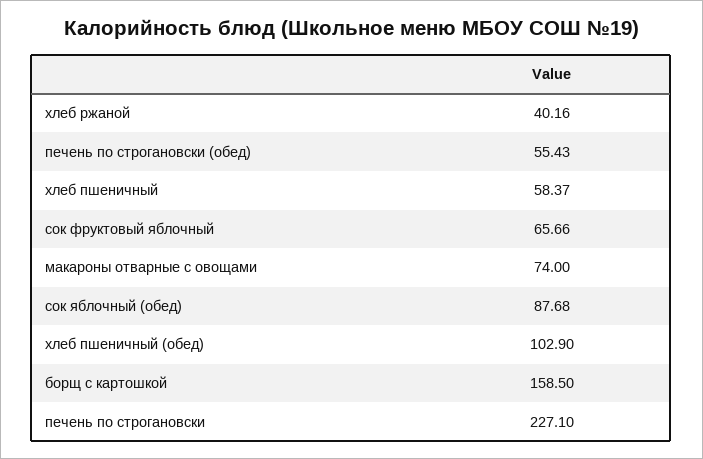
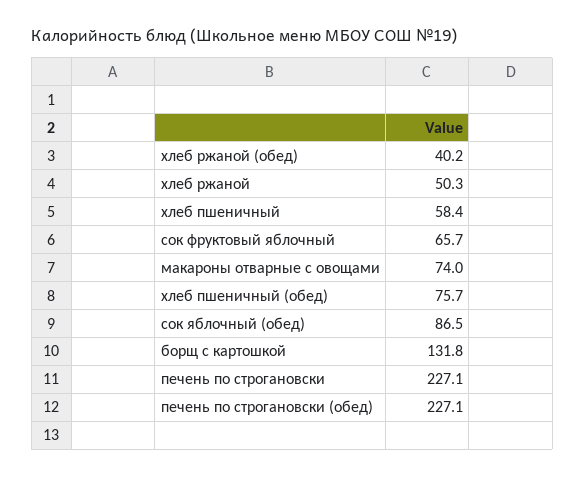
  {
-   "хлеб ржаной": 40.16,
+   "хлеб ржаной": 50.3,
-   "печень по строгановски (обед)": 55.43,
+   "печень по строгановски (обед)": 227.1,
    "хлеб пшеничный": 58.37,
    "сок фруктовый яблочный": 65.66,
    "макароны отварные с овощами": 74,
-   "сок яблочный (обед)": 87.68,
+   "сок яблочный (обед)": 86.5,
-   "хлеб пшеничный (обед)": 102.9,
+   "хлеб пшеничный (обед)": 75.7,
-   "борщ с картошкой": 158.5,
+   "борщ с картошкой": 131.8,
-   "печень по строгановски": 227.1
+   "печень по строгановски": 227.1,
+   "хлеб ржаной (обед)": 40.2
  }

